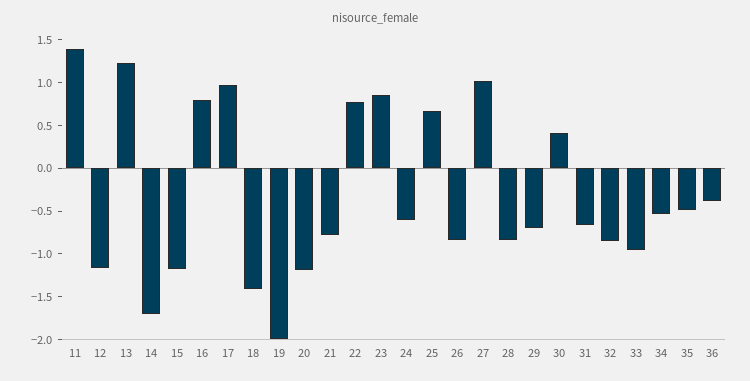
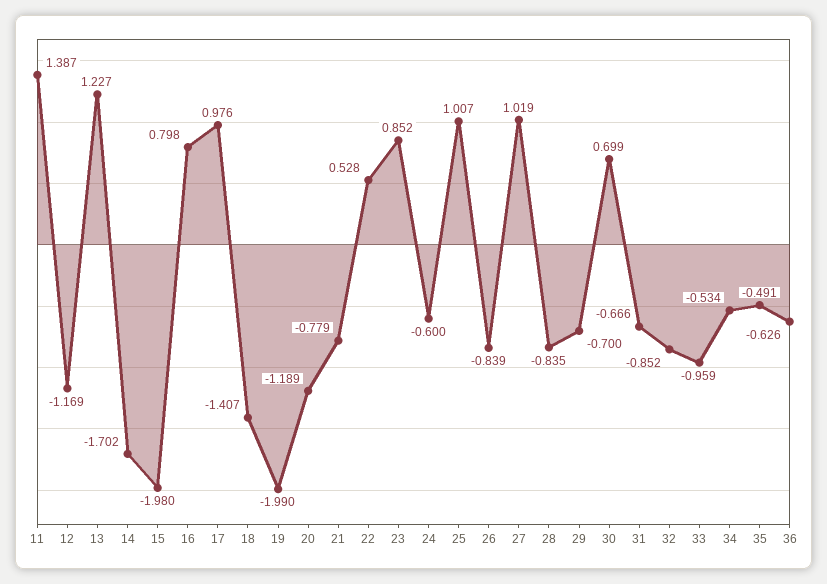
  {
    "11": 1.387,
    "12": -1.169,
    "13": 1.227,
    "14": -1.702,
-   "15": -1.2,
+   "15": -1.98,
    "16": 0.798,
    "17": 0.976,
    "18": -1.407,
    "19": -1.99,
    "20": -1.189,
    "21": -0.779,
-   "22": 0.8,
+   "22": 0.528,
    "23": 0.852,
    "24": -0.6,
-   "25": 0.7,
+   "25": 1.007,
    "26": -0.839,
    "27": 1.019,
    "28": -0.835,
    "29": -0.7,
-   "30": 0.4,
+   "30": 0.699,
    "31": -0.666,
    "32": -0.852,
    "33": -0.959,
    "34": -0.534,
    "35": -0.491,
-   "36": -0.4
+   "36": -0.626
  }

